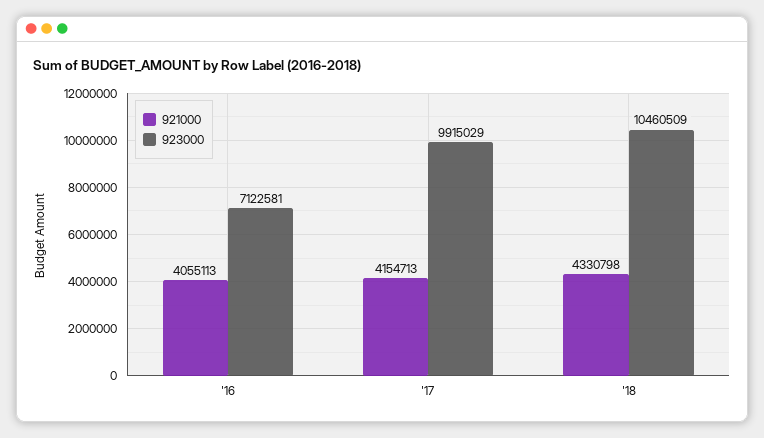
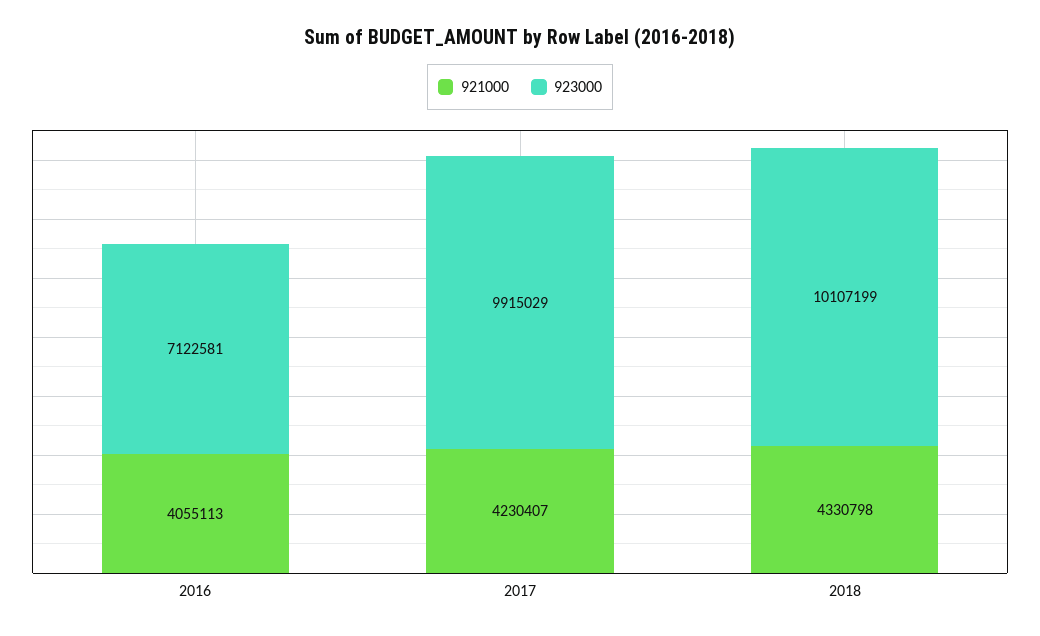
  {
    "921000": {
      "'16": 4055113,
-     "'17": 4154713,
+     "'17": 4230407,
      "'18": 4330798
    },
    "923000": {
      "'16": 7122581,
      "'17": 9915029,
-     "'18": 10460509
+     "'18": 10107199
    }
  }

